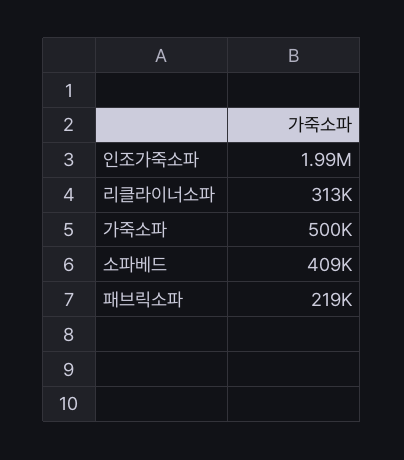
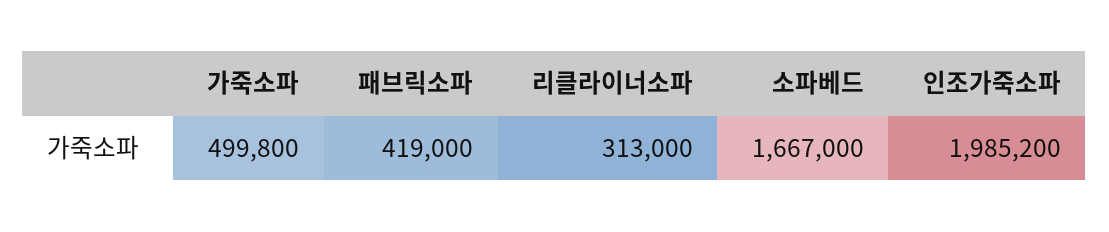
  {
    "인조가죽소파": 1985200,
    "리클라이너소파": 313000,
    "가죽소파": 499800,
-   "소파베드": 409000,
+   "소파베드": 1667000,
-   "패브릭소파": 219000
+   "패브릭소파": 419000
  }

